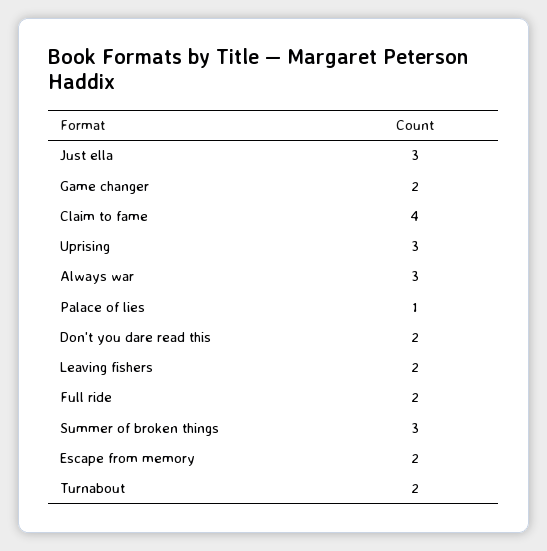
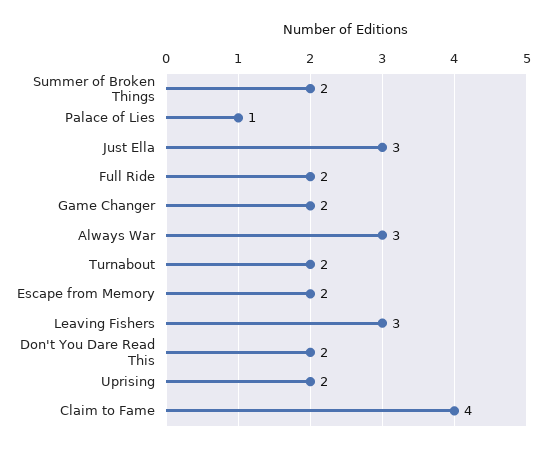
  {
    "Just ella": 3,
    "Game changer": 2,
    "Claim to fame": 4,
-   "Uprising": 3,
+   "Uprising": 2,
    "Always war": 3,
    "Palace of lies": 1,
    "Don't you dare read this": 2,
-   "Leaving fishers": 2,
+   "Leaving fishers": 3,
    "Full ride": 2,
-   "Summer of broken things": 3,
+   "Summer of broken things": 2,
    "Escape from memory": 2,
    "Turnabout": 2
  }

